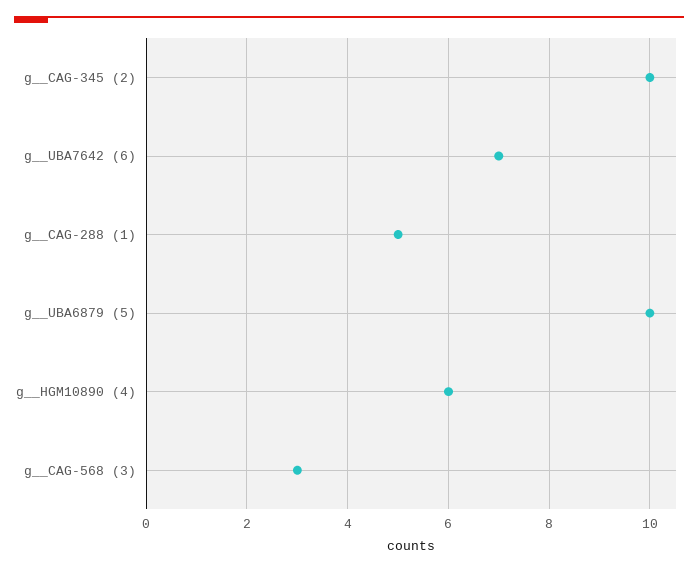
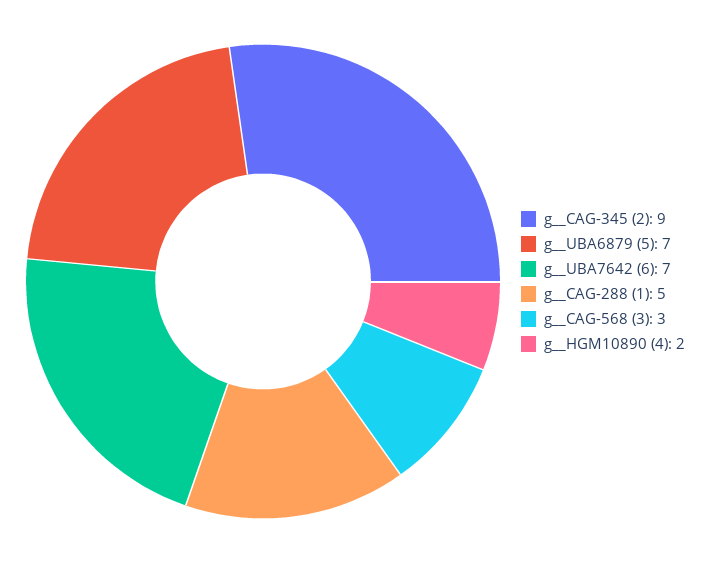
  {
-   "g__CAG-345 (2)": 10,
+   "g__CAG-345 (2)": 9,
    "g__UBA7642 (6)": 7,
    "g__CAG-288 (1)": 5,
-   "g__UBA6879 (5)": 10,
+   "g__UBA6879 (5)": 7,
-   "g__HGM10890 (4)": 6,
+   "g__HGM10890 (4)": 2,
    "g__CAG-568 (3)": 3
  }

